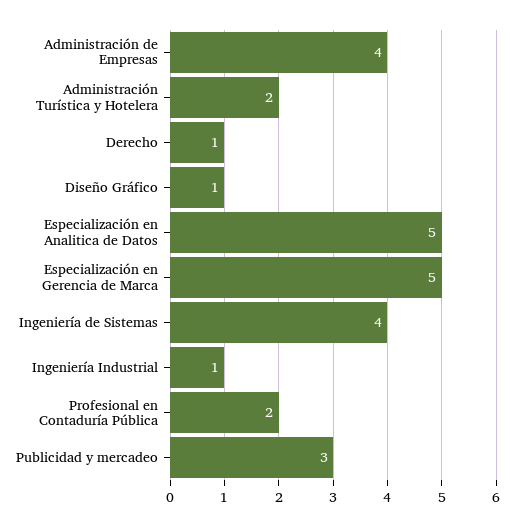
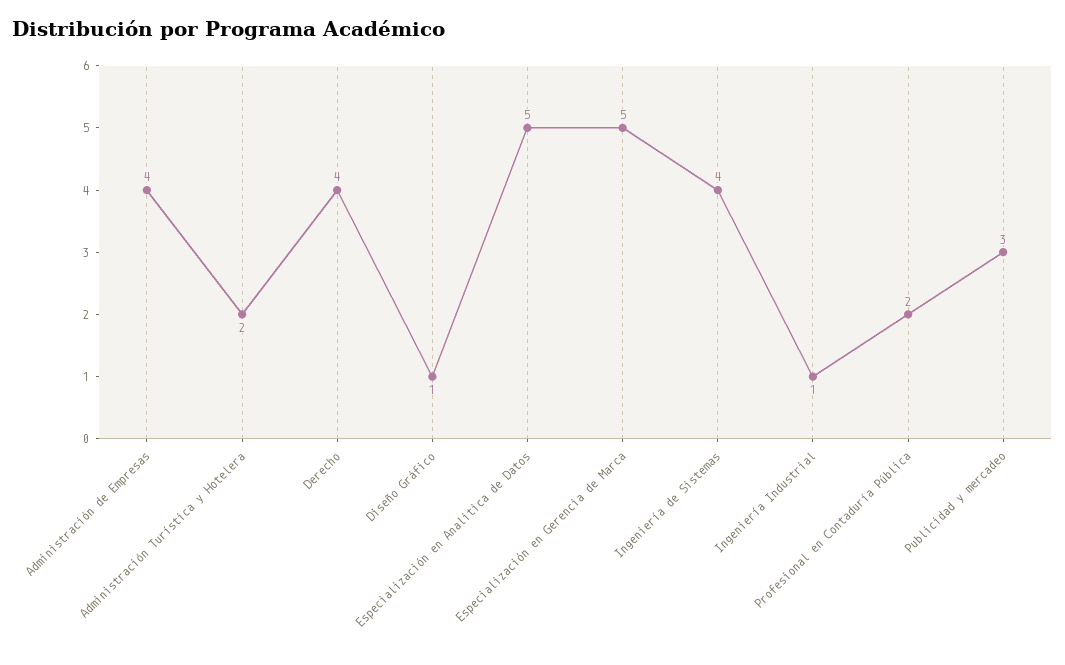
  {
    "Administración de Empresas": 4,
    "Administración Turística y Hotelera": 2,
-   "Derecho": 1,
+   "Derecho": 4,
    "Diseño Gráfico": 1,
    "Especialización en Analitica de Datos": 5,
    "Especialización en Gerencia de Marca": 5,
    "Ingeniería de Sistemas": 4,
    "Ingeniería Industrial": 1,
    "Profesional en Contaduría Pública": 2,
    "Publicidad y mercadeo": 3
  }

